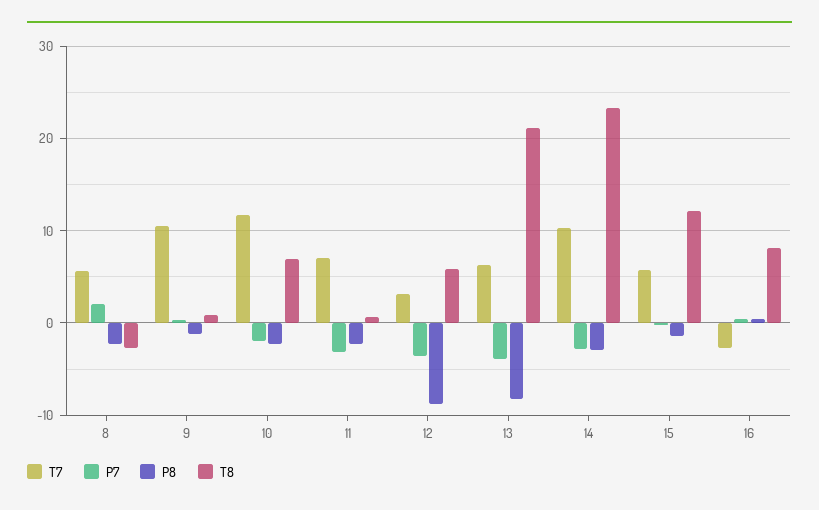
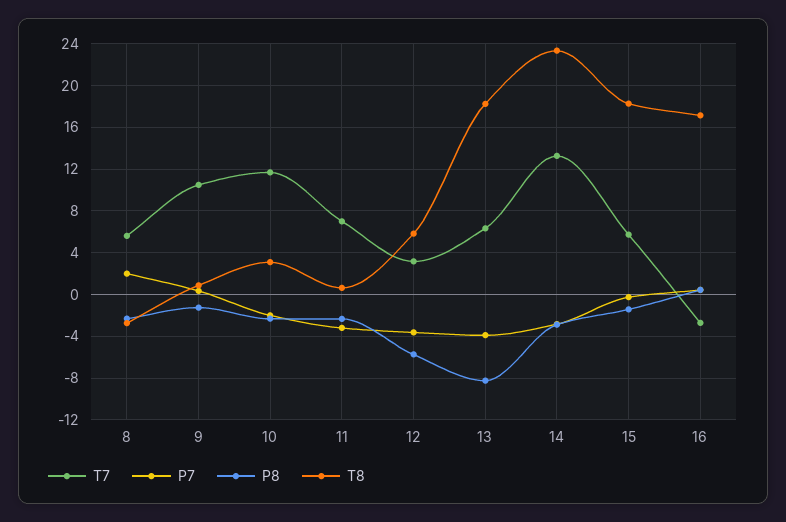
  {
    "T7": {
      "8": 6,
      "9": 10,
      "10": 12,
      "11": 7,
      "12": 3,
      "13": 6,
-     "14": 10,
+     "14": 13,
      "15": 6,
      "16": -3
    },
    "P7": {
      "8": 2,
      "9": 0,
      "10": -2,
      "11": -3,
      "12": -4,
      "13": -4,
      "14": -3,
      "15": 0,
      "16": 0
    },
    "P8": {
      "8": -2,
      "9": -1,
      "10": -2,
      "11": -2,
-     "12": -9,
+     "12": -6,
      "13": -8,
      "14": -3,
      "15": -1,
      "16": 0
    },
    "T8": {
      "8": -3,
      "9": 1,
-     "10": 7,
+     "10": 3,
      "11": 1,
      "12": 6,
-     "13": 21,
+     "13": 18,
      "14": 23,
-     "15": 12,
+     "15": 18,
-     "16": 8
+     "16": 17
    }
  }

